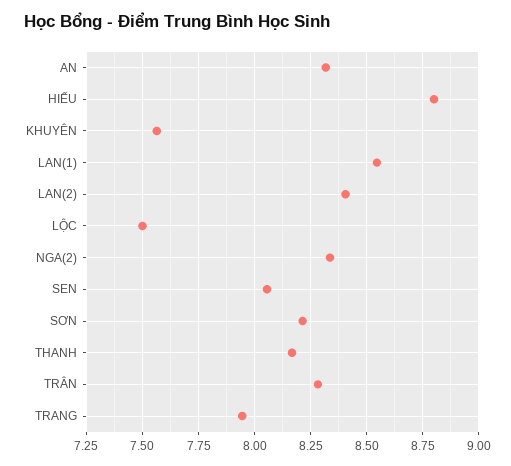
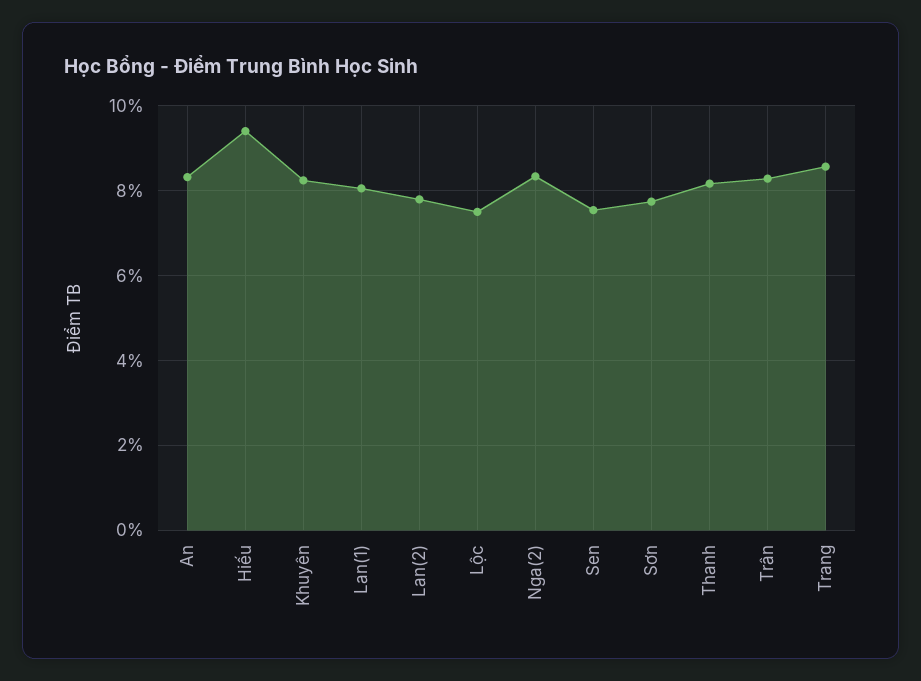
  {
    "AN": 8.3,
-   "HIẾU": 8.8,
+   "HIẾU": 9.4,
-   "KHUYÊN": 7.55,
+   "KHUYÊN": 8.2,
-   "LAN(1)": 8.55,
+   "LAN(1)": 8,
-   "LAN(2)": 8.4,
+   "LAN(2)": 7.8,
    "LỘC": 7.5,
    "NGA(2)": 8.35,
-   "SEN": 8.05,
+   "SEN": 7.6,
-   "SƠN": 8.2,
+   "SƠN": 7.8,
    "THANH": 8.15,
    "TRÂN": 8.3,
-   "TRANG": 7.95
+   "TRANG": 8.6
  }

